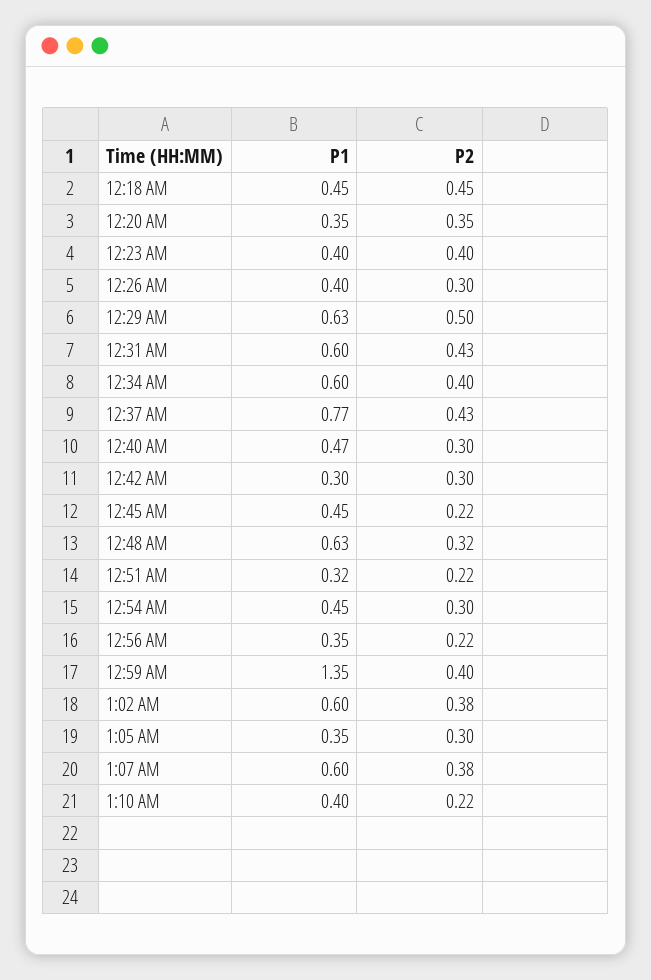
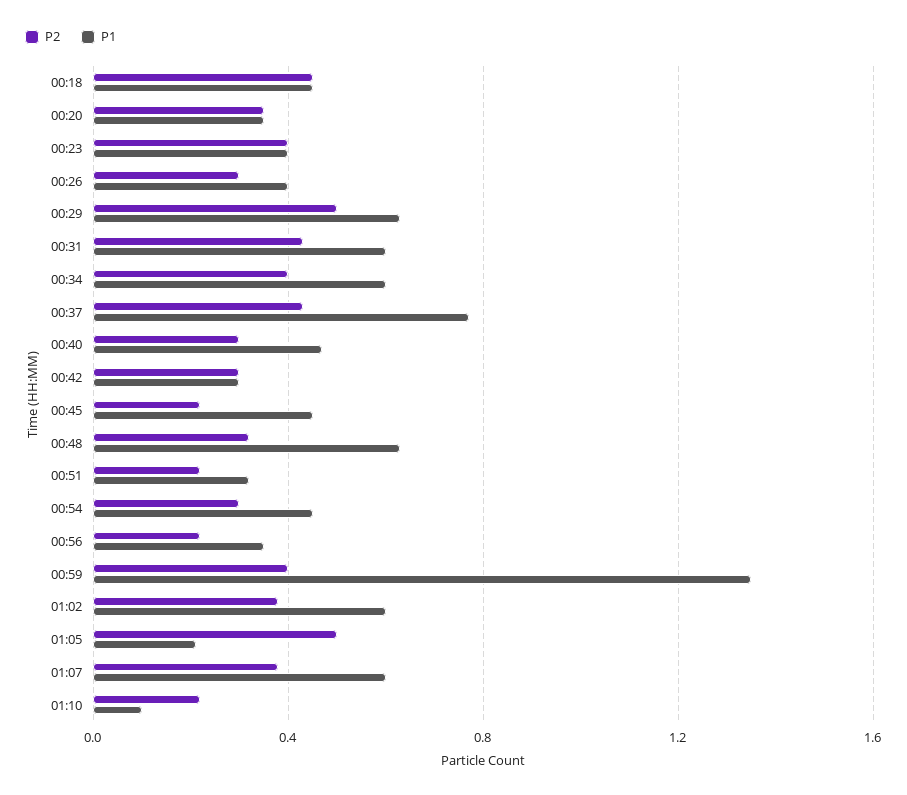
  {
    "P1": {
      "12:18 AM": 0.45,
      "12:20 AM": 0.35,
      "12:23 AM": 0.4,
      "12:26 AM": 0.4,
      "12:29 AM": 0.63,
      "12:31 AM": 0.6,
      "12:34 AM": 0.6,
      "12:37 AM": 0.77,
      "12:40 AM": 0.47,
      "12:42 AM": 0.3,
      "12:45 AM": 0.45,
      "12:48 AM": 0.63,
      "12:51 AM": 0.32,
      "12:54 AM": 0.45,
      "12:56 AM": 0.35,
      "12:59 AM": 1.35,
      "1:02 AM": 0.6,
-     "1:05 AM": 0.35,
+     "1:05 AM": 0.2,
      "1:07 AM": 0.6,
-     "1:10 AM": 0.4
+     "1:10 AM": 0.1
    },
    "P2": {
      "12:18 AM": 0.45,
      "12:20 AM": 0.35,
      "12:23 AM": 0.4,
      "12:26 AM": 0.3,
      "12:29 AM": 0.5,
      "12:31 AM": 0.43,
      "12:34 AM": 0.4,
      "12:37 AM": 0.43,
      "12:40 AM": 0.3,
      "12:42 AM": 0.3,
      "12:45 AM": 0.22,
      "12:48 AM": 0.32,
      "12:51 AM": 0.22,
      "12:54 AM": 0.3,
      "12:56 AM": 0.22,
      "12:59 AM": 0.4,
      "1:02 AM": 0.38,
-     "1:05 AM": 0.3,
+     "1:05 AM": 0.5,
      "1:07 AM": 0.38,
      "1:10 AM": 0.22
    }
  }

